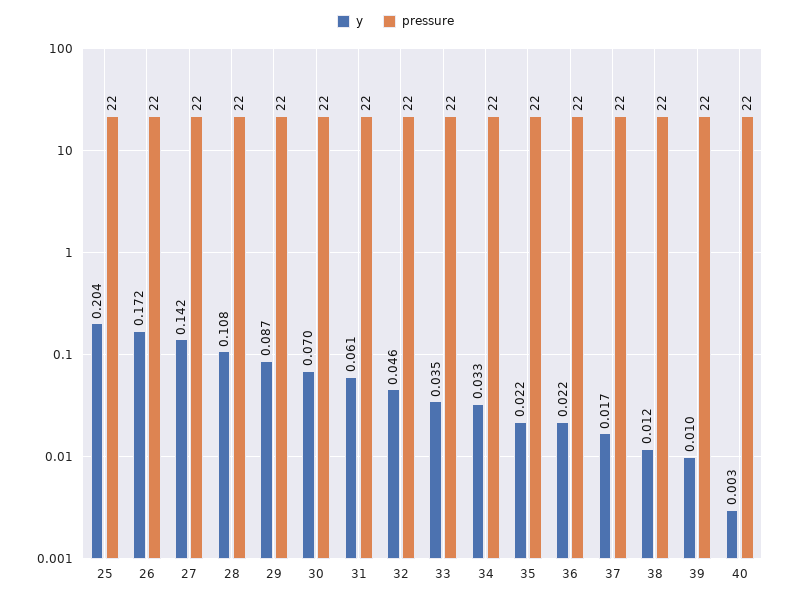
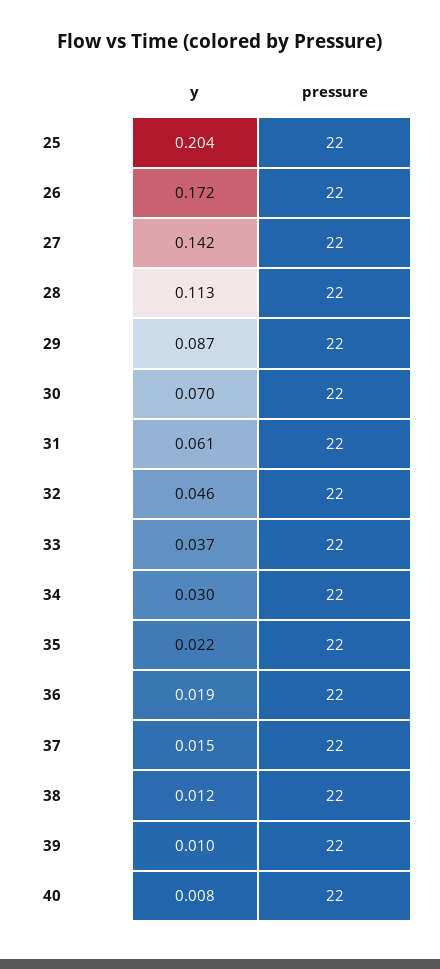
  {
    "y": {
      "25": 0.204,
      "26": 0.172,
      "27": 0.142,
-     "28": 0.108,
+     "28": 0.113,
      "29": 0.087,
      "30": 0.07,
      "31": 0.061,
      "32": 0.046,
-     "33": 0.035,
+     "33": 0.037,
-     "34": 0.033,
+     "34": 0.03,
      "35": 0.022,
-     "36": 0.022,
+     "36": 0.019,
-     "37": 0.017,
+     "37": 0.015,
      "38": 0.012,
      "39": 0.01,
-     "40": 0.003
+     "40": 0.008
    },
    "pressure": {
      "25": 22,
      "26": 22,
      "27": 22,
      "28": 22,
      "29": 22,
      "30": 22,
      "31": 22,
      "32": 22,
      "33": 22,
      "34": 22,
      "35": 22,
      "36": 22,
      "37": 22,
      "38": 22,
      "39": 22,
      "40": 22
    }
  }

